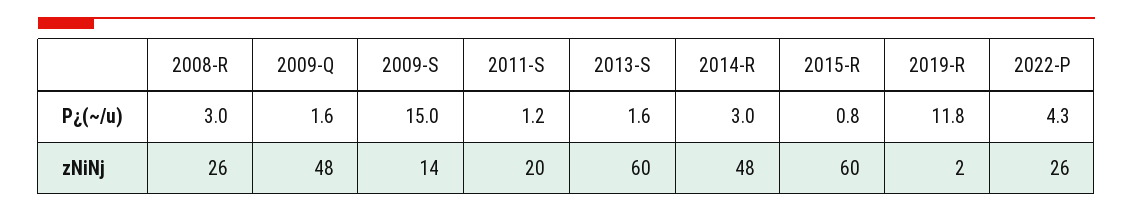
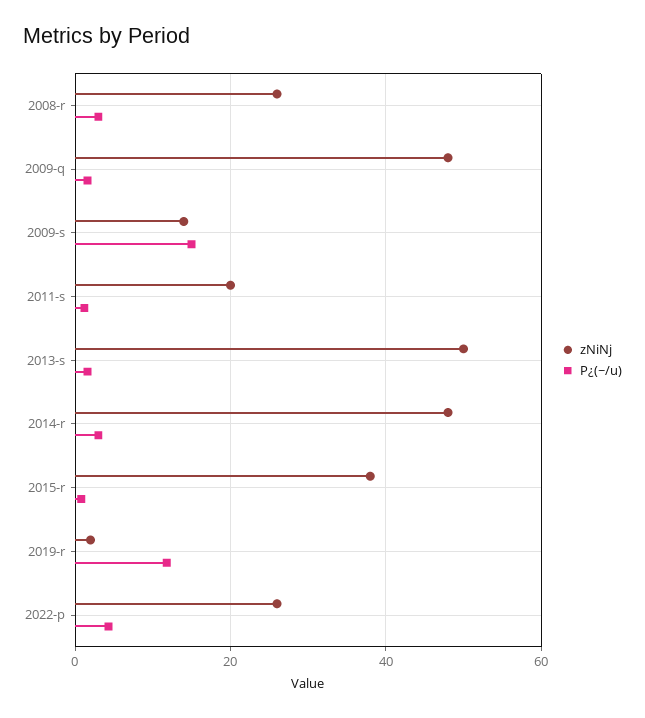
  {
    "P¿(~/u)": {
      "2008-R": 3,
      "2009-Q": 1.6,
      "2009-S": 15,
      "2011-S": 1.2,
      "2013-S": 1.6,
      "2014-R": 3,
      "2015-R": 0.8,
      "2019-R": 11.8,
      "2022-P": 4.3
    },
    "zNiNj": {
      "2008-R": 26,
      "2009-Q": 48,
      "2009-S": 14,
      "2011-S": 20,
-     "2013-S": 60,
+     "2013-S": 50,
      "2014-R": 48,
-     "2015-R": 60,
+     "2015-R": 38,
      "2019-R": 2,
      "2022-P": 26
    }
  }

